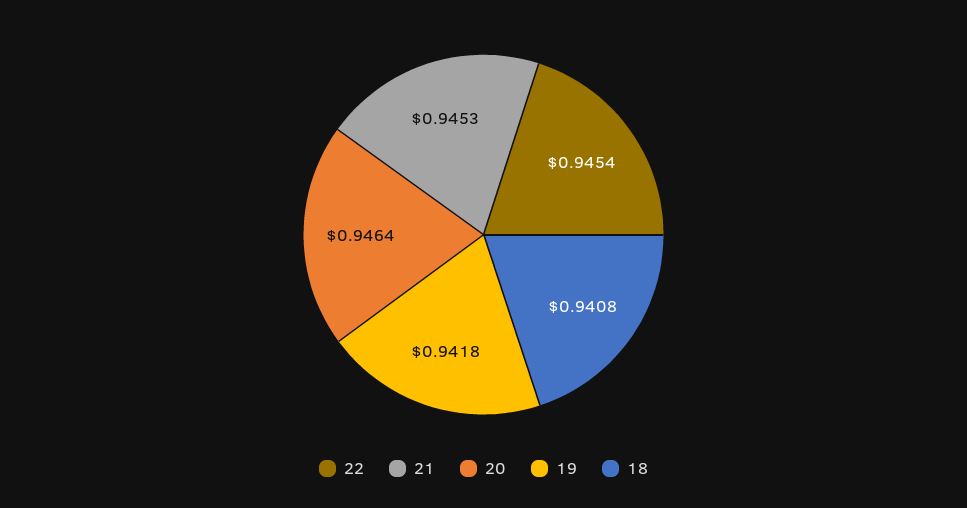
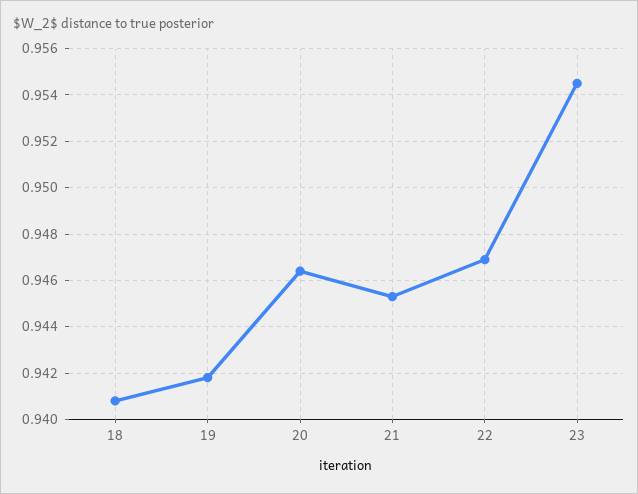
  {
-   "22": 0.9454,
+   "22": 0.947,
    "21": 0.9453,
    "20": 0.9464,
    "19": 0.9418,
-   "18": 0.9408
+   "18": 0.9408,
+   "23": 0.9545
  }

